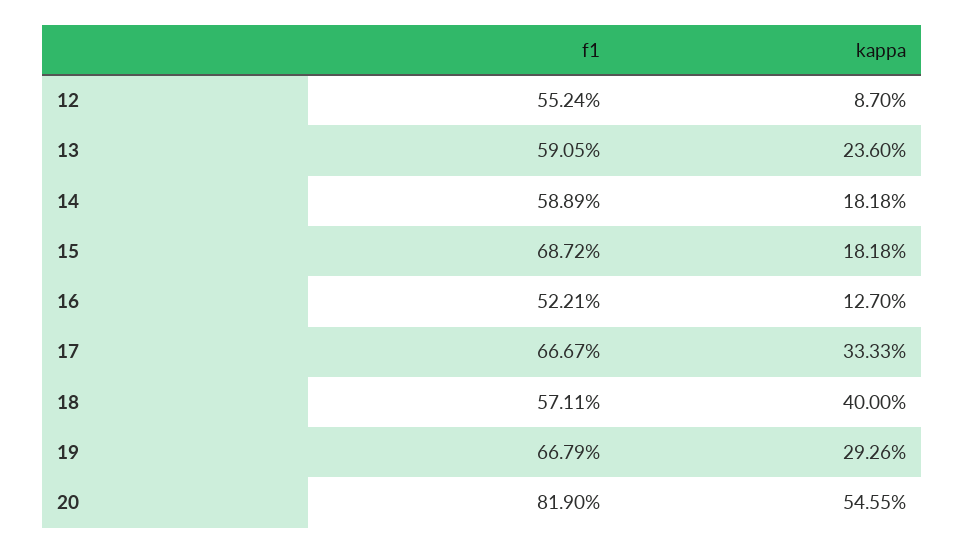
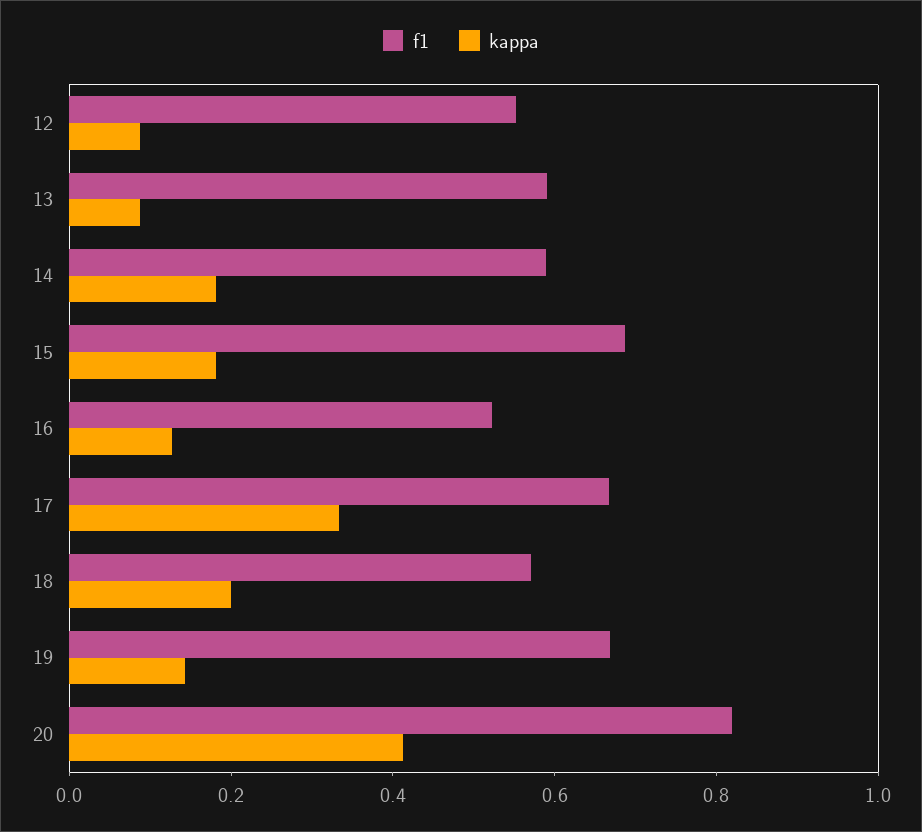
  {
    "f1": {
      "12": 0.5524,
      "13": 0.5905,
      "14": 0.5889,
      "15": 0.6872,
      "16": 0.5221,
      "17": 0.6667,
      "18": 0.5711,
      "19": 0.6679,
      "20": 0.819
    },
    "kappa": {
      "12": 0.087,
-     "13": 0.236,
+     "13": 0.1,
      "14": 0.1818,
      "15": 0.1818,
      "16": 0.127,
      "17": 0.3333,
-     "18": 0.4,
+     "18": 0.2,
-     "19": 0.2926,
+     "19": 0.15,
-     "20": 0.5455
+     "20": 0.4
    }
  }

